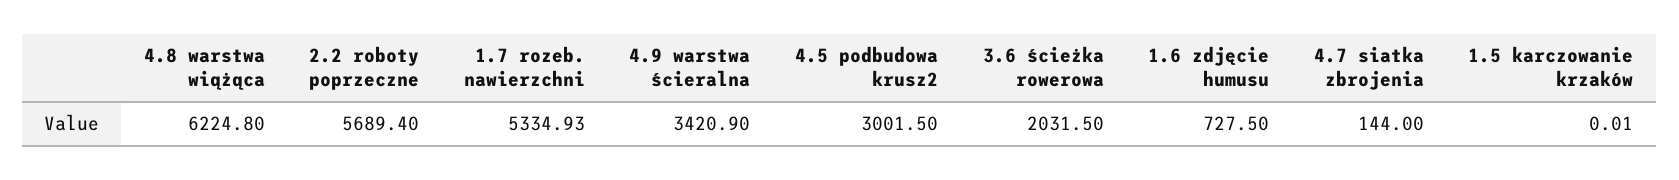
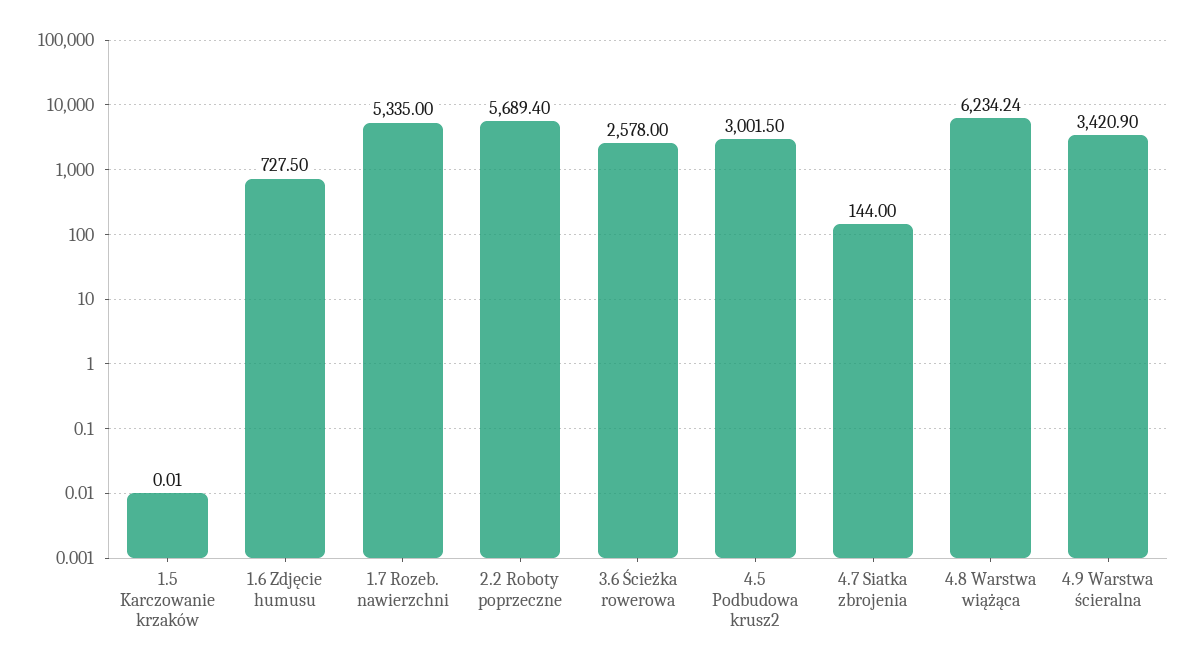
  {
-   "4.8 warstwa wiążąca": 6224.8,
+   "4.8 warstwa wiążąca": 6234.24,
    "2.2 roboty poprzeczne": 5689.4,
-   "1.7 rozeb. nawierzchni": 5334.93,
+   "1.7 rozeb. nawierzchni": 5335,
    "4.9 warstwa ścieralna": 3420.9,
    "4.5 podbudowa krusz2": 3001.5,
-   "3.6 ścieżka rowerowa": 2031.5,
+   "3.6 ścieżka rowerowa": 2578,
    "1.6 zdjęcie humusu": 727.5,
    "4.7 siatka zbrojenia": 144,
    "1.5 karczowanie krzaków": 0.01
  }

